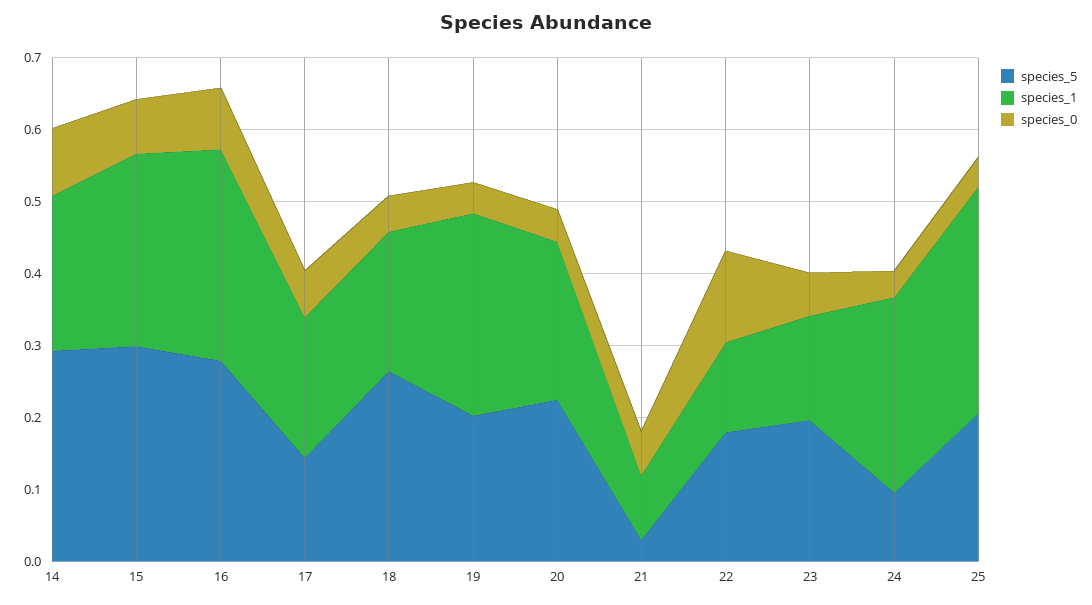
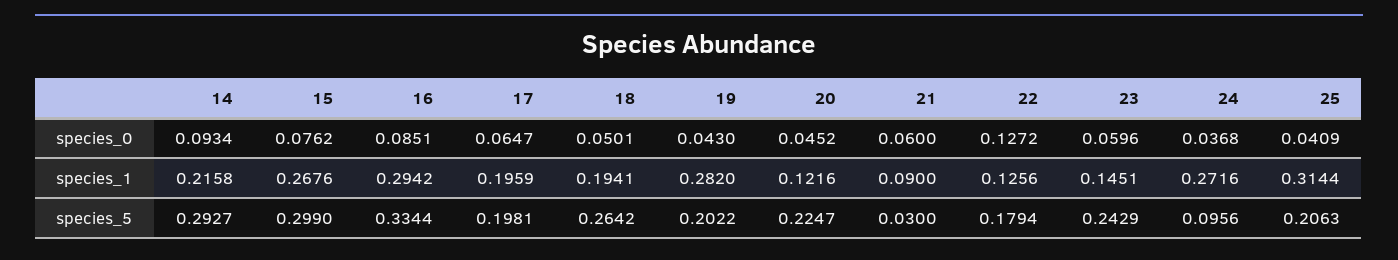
  {
    "species_5": {
      "14": 0.2927,
      "15": 0.299,
-     "16": 0.28,
+     "16": 0.3344,
-     "17": 0.14,
+     "17": 0.1981,
      "18": 0.2642,
      "19": 0.2022,
      "20": 0.2247,
      "21": 0.03,
      "22": 0.1794,
-     "23": 0.2,
+     "23": 0.2429,
      "24": 0.0956,
      "25": 0.2063
    },
    "species_1": {
      "14": 0.2158,
      "15": 0.2676,
      "16": 0.2942,
      "17": 0.1959,
      "18": 0.1941,
      "19": 0.282,
-     "20": 0.22,
+     "20": 0.1216,
      "21": 0.09,
      "22": 0.1256,
      "23": 0.1451,
      "24": 0.2716,
      "25": 0.3144
    },
    "species_0": {
      "14": 0.0934,
      "15": 0.0762,
      "16": 0.0851,
      "17": 0.0647,
      "18": 0.0501,
      "19": 0.043,
      "20": 0.0452,
      "21": 0.06,
      "22": 0.1272,
      "23": 0.0596,
      "24": 0.0368,
      "25": 0.0409
    }
  }

